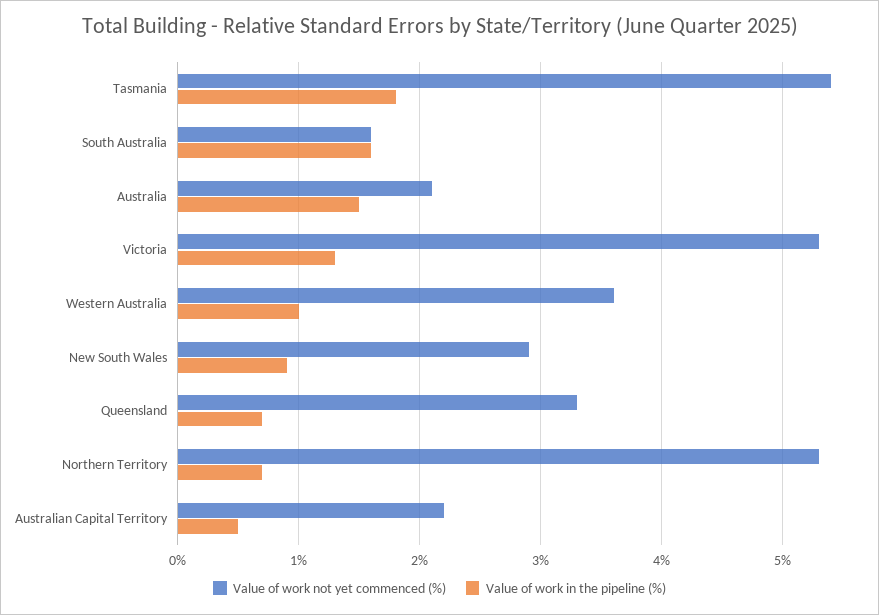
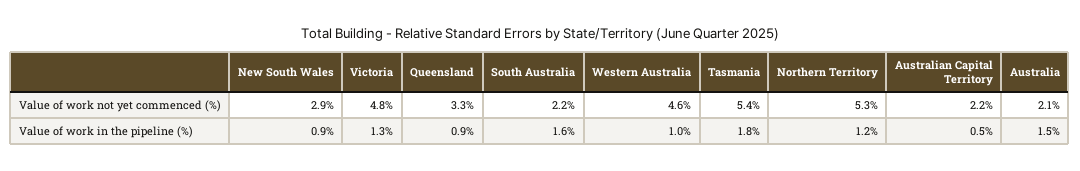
  {
    "Value of work not yet commenced (%)": {
      "Tasmania": 5.4,
-     "South Australia": 1.6,
+     "South Australia": 2.2,
      "Australia": 2.1,
-     "Victoria": 5.3,
+     "Victoria": 4.8,
-     "Western Australia": 3.6,
+     "Western Australia": 4.6,
      "New South Wales": 2.9,
      "Queensland": 3.3,
      "Northern Territory": 5.3,
      "Australian Capital Territory": 2.2
    },
    "Value of work in the pipeline (%)": {
      "Tasmania": 1.8,
      "South Australia": 1.6,
      "Australia": 1.5,
      "Victoria": 1.3,
      "Western Australia": 1,
      "New South Wales": 0.9,
-     "Queensland": 0.7,
+     "Queensland": 0.9,
-     "Northern Territory": 0.7,
+     "Northern Territory": 1.2,
      "Australian Capital Territory": 0.5
    }
  }

